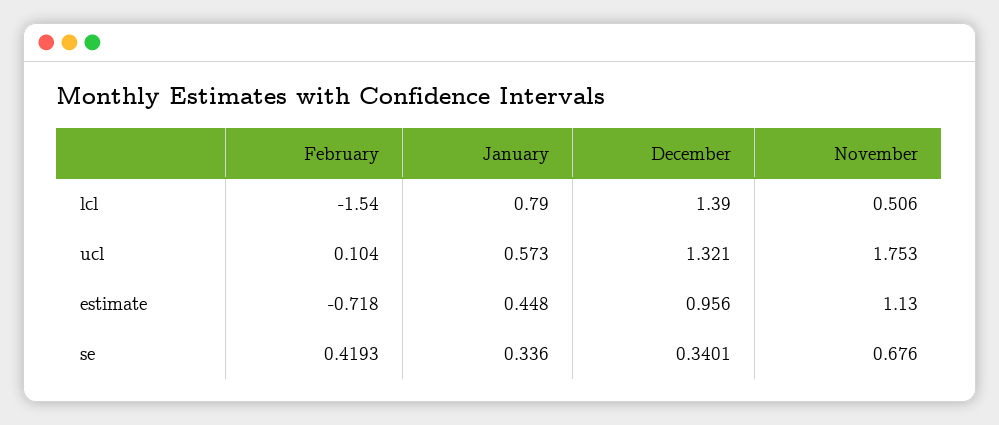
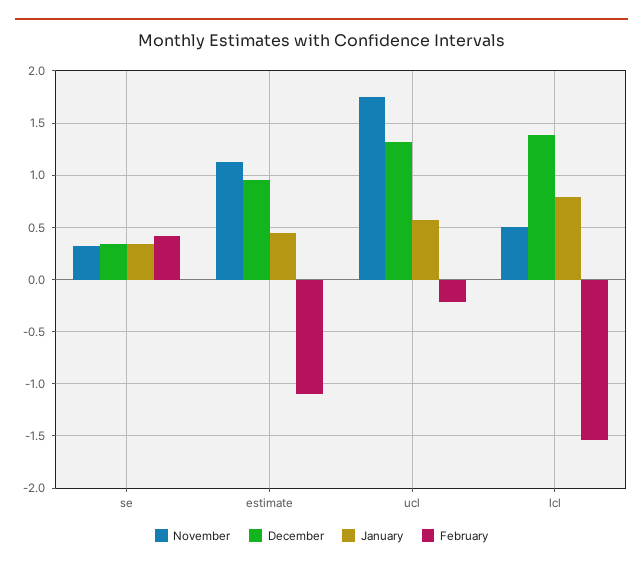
  {
    "February": {
      "lcl": -1.54,
-     "ucl": 0.104,
+     "ucl": -0.2,
-     "estimate": -0.718,
+     "estimate": -1.1,
      "se": 0.4193
    },
    "January": {
      "lcl": 0.79,
      "ucl": 0.573,
      "estimate": 0.448,
      "se": 0.336
    },
    "December": {
      "lcl": 1.39,
      "ucl": 1.321,
      "estimate": 0.956,
      "se": 0.3401
    },
    "November": {
      "lcl": 0.506,
      "ucl": 1.753,
      "estimate": 1.13,
-     "se": 0.676
+     "se": 0.3
    }
  }

